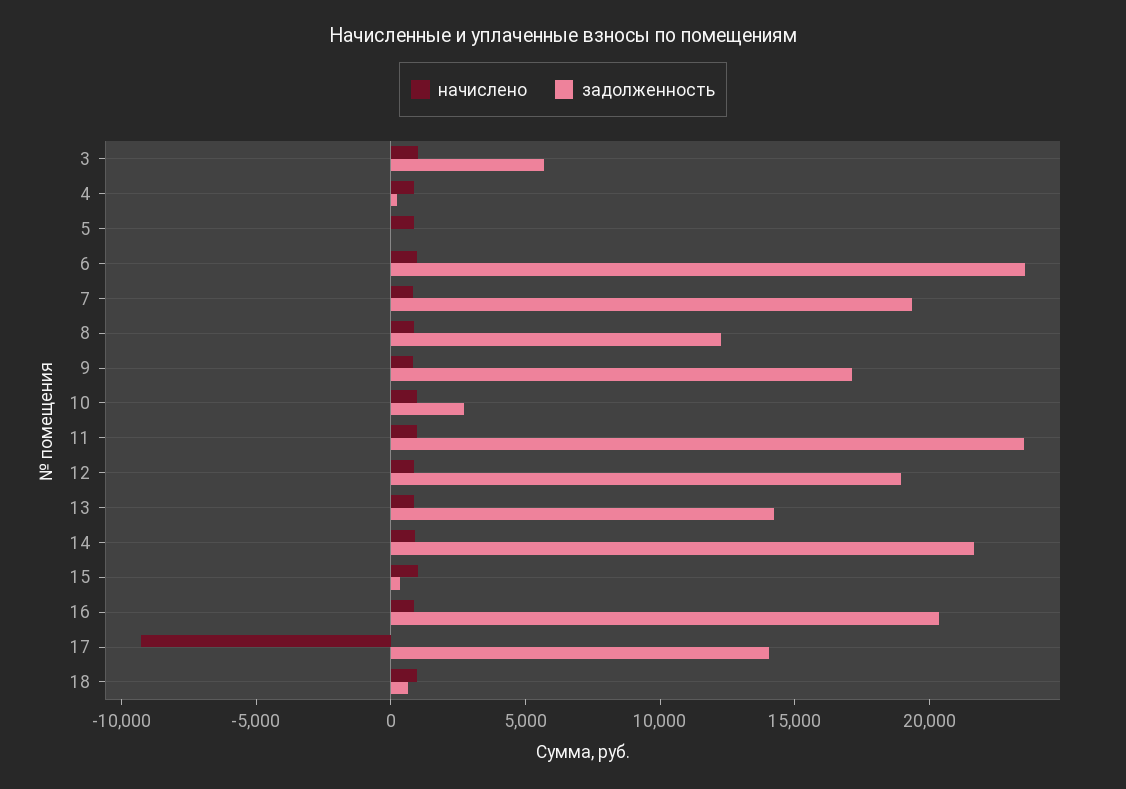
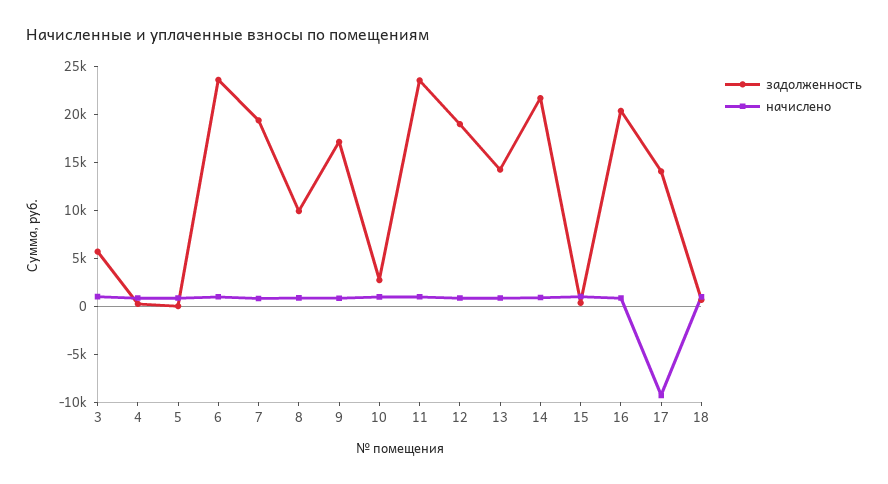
  {
    "начислено": {
      "3": 1000,
      "4": 1000,
      "5": 1000,
      "6": 1000,
      "7": 1000,
      "8": 1000,
      "9": 1000,
      "10": 1000,
      "11": 1000,
      "12": 1000,
      "13": 1000,
      "14": 1000,
      "15": 1000,
      "16": 1000,
      "17": -9000,
      "18": 1000
    },
    "задолженность": {
      "3": 6000,
      "4": 0,
      "5": 0,
      "6": 24000,
      "7": 19000,
-     "8": 12000,
+     "8": 10000,
      "9": 17000,
      "10": 3000,
      "11": 23000,
      "12": 19000,
      "13": 14000,
      "14": 22000,
      "15": 0,
      "16": 20000,
      "17": 14000,
      "18": 1000
    }
  }

